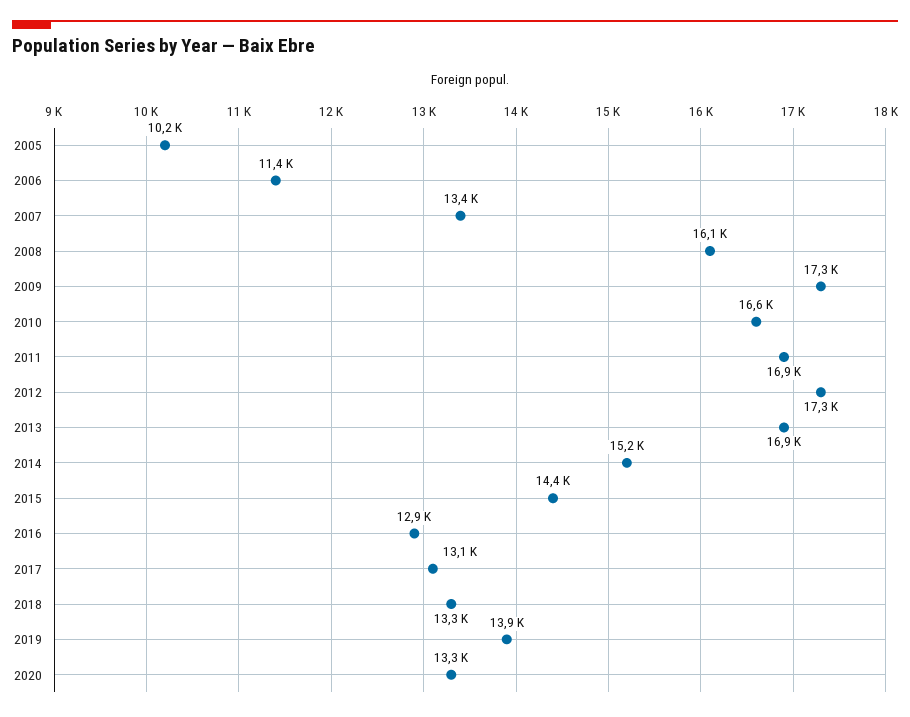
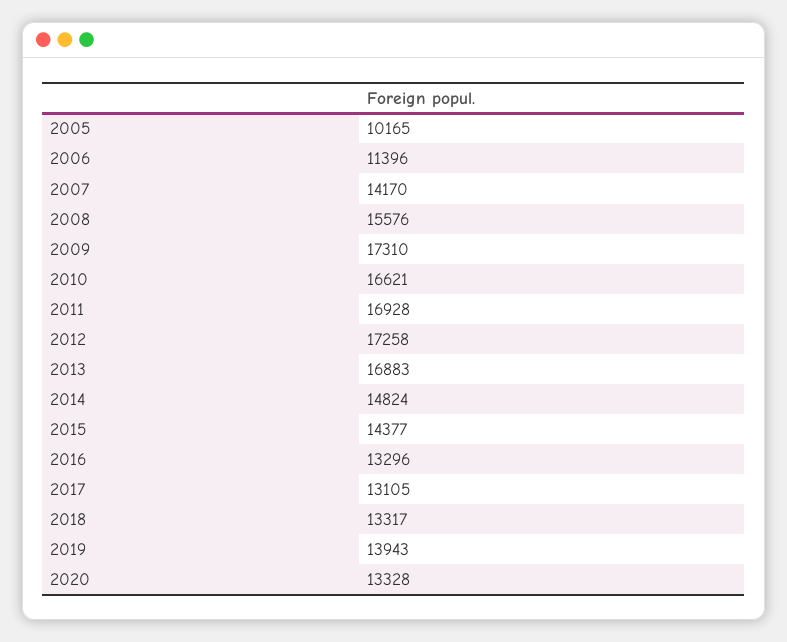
  {
    "2005": 10165,
    "2006": 11396,
-   "2007": 13400,
+   "2007": 14170,
-   "2008": 16100,
+   "2008": 15576,
    "2009": 17310,
    "2010": 16621,
    "2011": 16928,
    "2012": 17258,
    "2013": 16883,
-   "2014": 15200,
+   "2014": 14824,
    "2015": 14377,
-   "2016": 12900,
+   "2016": 13296,
    "2017": 13105,
    "2018": 13317,
    "2019": 13943,
    "2020": 13328
  }

